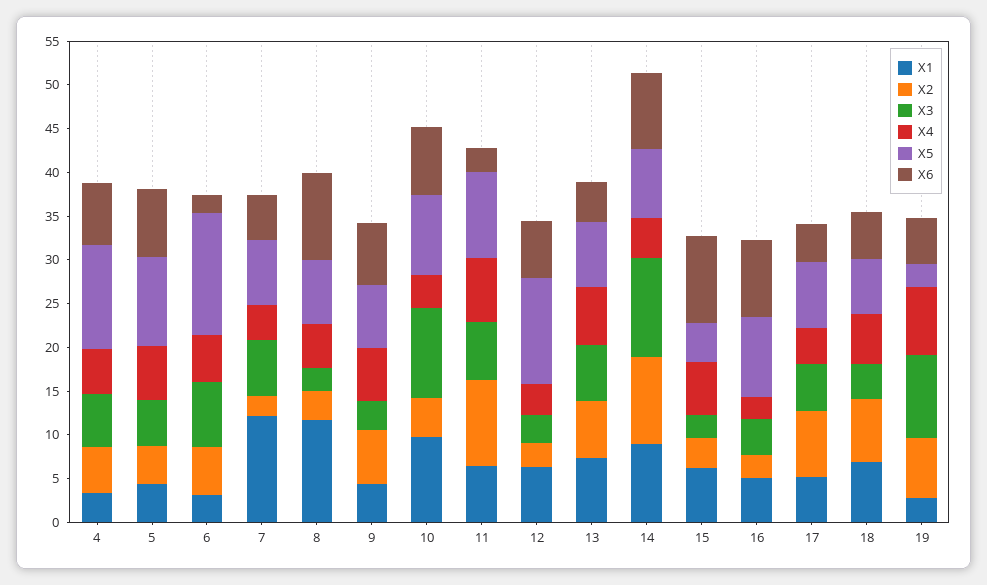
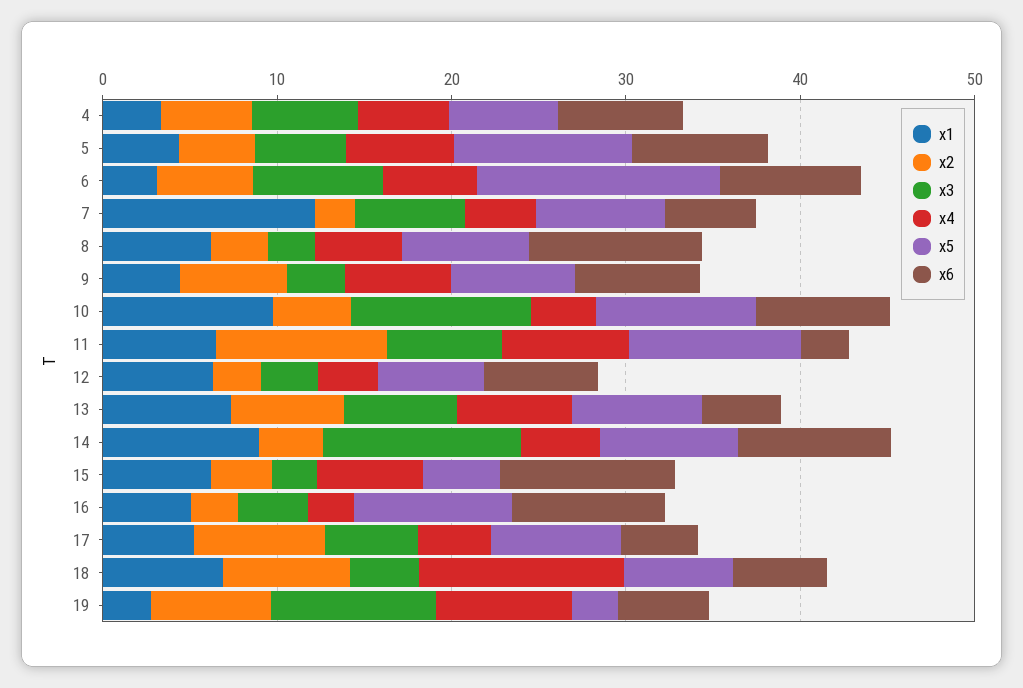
  {
    "X1": {
      "4": 3,
      "5": 4,
      "6": 3,
      "7": 12,
-     "8": 12,
+     "8": 6,
      "9": 4,
      "10": 10,
      "11": 6,
      "12": 6,
      "13": 7,
      "14": 9,
      "15": 6,
      "16": 5,
      "17": 5,
      "18": 7,
      "19": 3
    },
    "X2": {
      "4": 5,
      "5": 4,
      "6": 5,
      "7": 2,
      "8": 3,
      "9": 6,
      "10": 4,
      "11": 10,
      "12": 3,
      "13": 7,
-     "14": 10,
+     "14": 4,
      "15": 3,
      "16": 3,
      "17": 8,
      "18": 7,
      "19": 7
    },
    "X3": {
      "4": 6,
      "5": 5,
      "6": 7,
      "7": 6,
      "8": 3,
      "9": 3,
      "10": 10,
      "11": 7,
      "12": 3,
      "13": 6,
      "14": 11,
      "15": 3,
      "16": 4,
      "17": 5,
      "18": 4,
      "19": 9
    },
    "X4": {
      "4": 5,
      "5": 6,
      "6": 5,
      "7": 4,
      "8": 5,
      "9": 6,
      "10": 4,
      "11": 7,
      "12": 3,
      "13": 7,
      "14": 5,
      "15": 6,
      "16": 3,
      "17": 4,
-     "18": 6,
+     "18": 12,
      "19": 8
    },
    "X5": {
-     "4": 12,
+     "4": 6,
      "5": 10,
      "6": 14,
      "7": 7,
      "8": 7,
      "9": 7,
      "10": 9,
      "11": 10,
-     "12": 12,
+     "12": 6,
      "13": 7,
      "14": 8,
      "15": 4,
      "16": 9,
      "17": 7,
      "18": 6,
      "19": 3
    },
    "X6": {
      "4": 7,
      "5": 8,
-     "6": 2,
+     "6": 8,
      "7": 5,
      "8": 10,
      "9": 7,
      "10": 8,
      "11": 3,
      "12": 7,
      "13": 5,
      "14": 9,
      "15": 10,
      "16": 9,
      "17": 4,
      "18": 5,
      "19": 5
    }
  }

